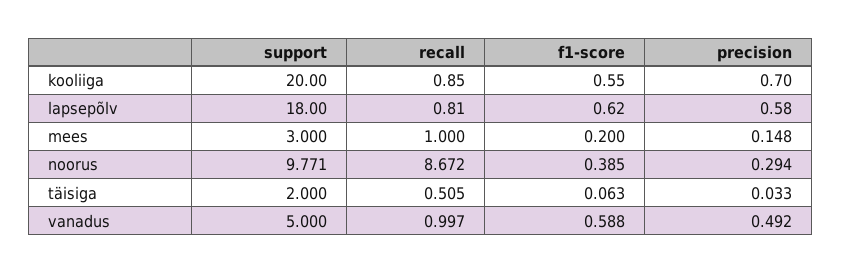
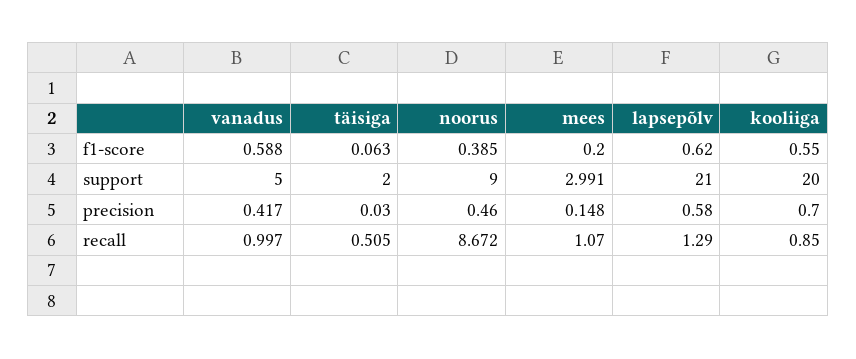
  {
    "support": {
      "kooliiga": 20,
-     "lapsepõlv": 18,
+     "lapsepõlv": 21,
-     "mees": 3,
+     "mees": 2.991,
-     "noorus": 9.771,
+     "noorus": 9,
      "täisiga": 2,
      "vanadus": 5
    },
    "recall": {
      "kooliiga": 0.85,
-     "lapsepõlv": 0.81,
+     "lapsepõlv": 1.29,
-     "mees": 1,
+     "mees": 1.07,
      "noorus": 8.672,
      "täisiga": 0.505,
      "vanadus": 0.997
    },
    "f1-score": {
      "kooliiga": 0.55,
      "lapsepõlv": 0.62,
      "mees": 0.2,
      "noorus": 0.385,
      "täisiga": 0.063,
      "vanadus": 0.588
    },
    "precision": {
      "kooliiga": 0.7,
      "lapsepõlv": 0.58,
      "mees": 0.148,
-     "noorus": 0.294,
+     "noorus": 0.46,
-     "täisiga": 0.033,
+     "täisiga": 0.03,
-     "vanadus": 0.492
+     "vanadus": 0.417
    }
  }

